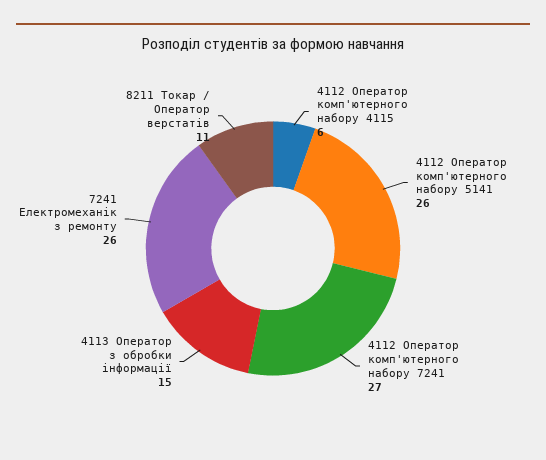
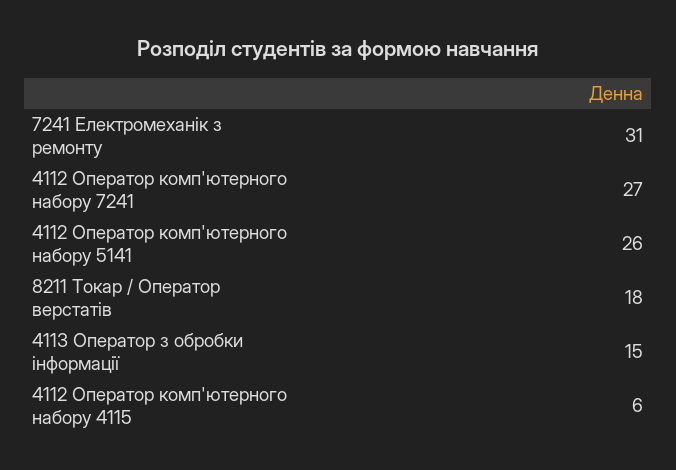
  {
    "4112 Оператор комп'ютерного набору 4115": 6,
    "4112 Оператор комп'ютерного набору 5141": 26,
    "4112 Оператор комп'ютерного набору 7241": 27,
    "4113 Оператор з обробки інформації": 15,
-   "7241 Електромеханік з ремонту": 26,
+   "7241 Електромеханік з ремонту": 31,
-   "8211 Токар / Оператор верстатів": 11
+   "8211 Токар / Оператор верстатів": 18
  }

